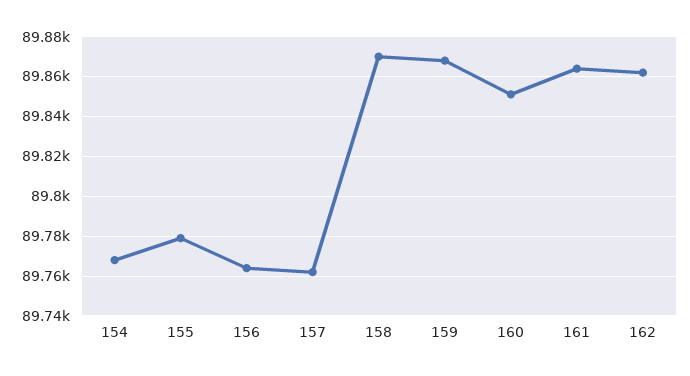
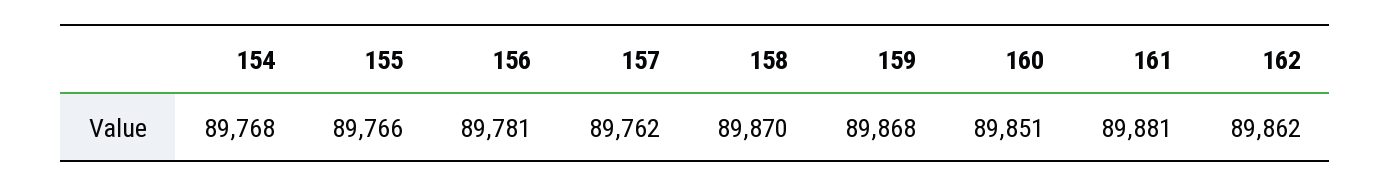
  {
    "154": 89768,
-   "155": 89780,
+   "155": 89766,
-   "156": 89765,
+   "156": 89781,
    "157": 89762,
    "158": 89870,
    "159": 89868,
    "160": 89851,
-   "161": 89865,
+   "161": 89881,
    "162": 89862
  }

